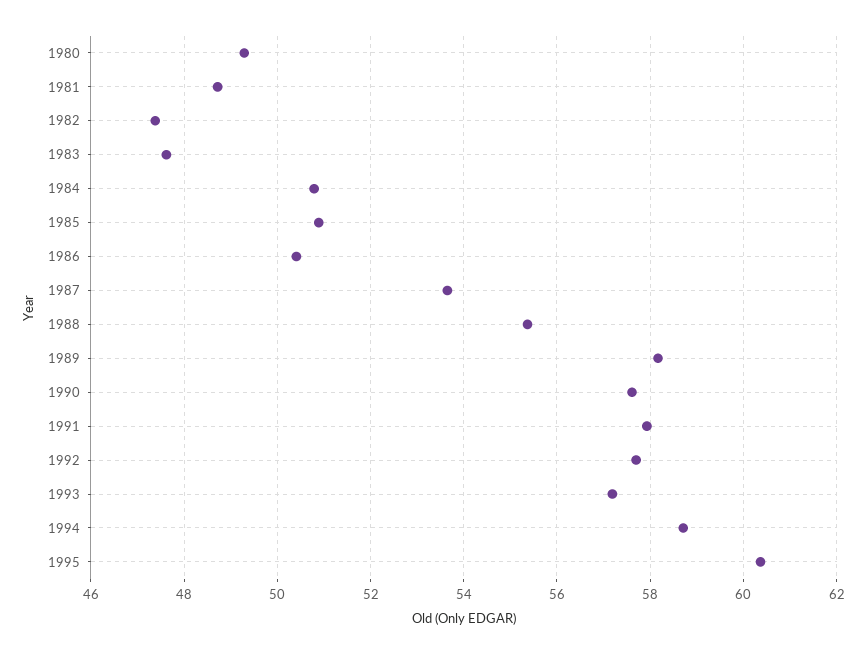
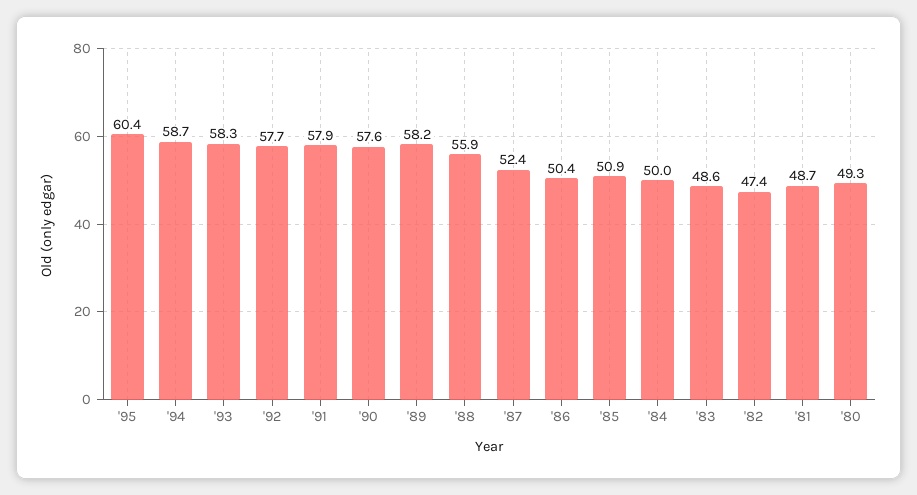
  {
    "1980": 49.3,
    "1981": 48.7,
    "1982": 47.4,
-   "1983": 47.6,
+   "1983": 48.6,
-   "1984": 50.8,
+   "1984": 50,
    "1985": 50.9,
    "1986": 50.4,
-   "1987": 53.6,
+   "1987": 52.4,
-   "1988": 55.4,
+   "1988": 55.9,
    "1989": 58.2,
    "1990": 57.6,
    "1991": 57.9,
    "1992": 57.7,
-   "1993": 57.2,
+   "1993": 58.3,
    "1994": 58.7,
    "1995": 60.4
  }

